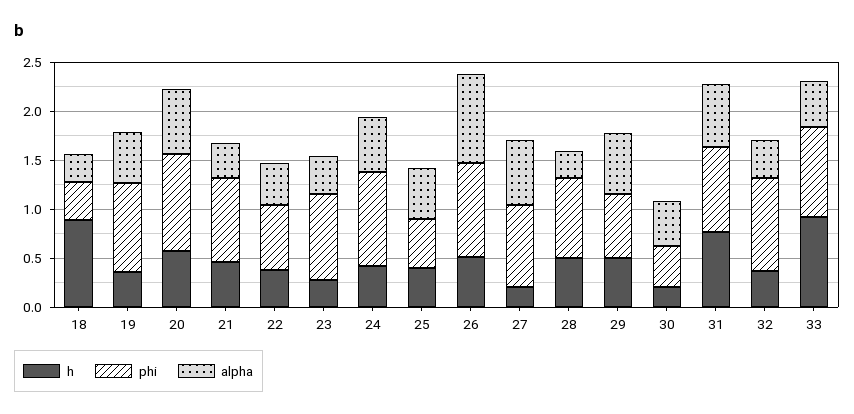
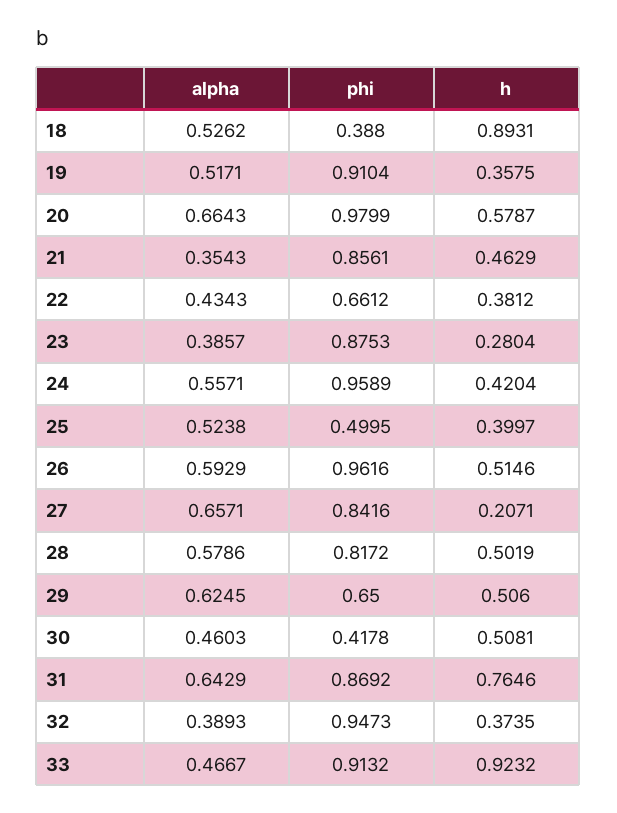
  {
    "h": {
      "18": 0.8931,
      "19": 0.3575,
      "20": 0.5787,
      "21": 0.4629,
      "22": 0.3812,
      "23": 0.2804,
      "24": 0.4204,
      "25": 0.3997,
      "26": 0.5146,
      "27": 0.2071,
      "28": 0.5019,
      "29": 0.506,
-     "30": 0.2,
+     "30": 0.5081,
      "31": 0.7646,
      "32": 0.3735,
      "33": 0.9232
    },
    "phi": {
      "18": 0.388,
      "19": 0.9104,
      "20": 0.9799,
      "21": 0.8561,
      "22": 0.6612,
      "23": 0.8753,
      "24": 0.9589,
      "25": 0.4995,
      "26": 0.9616,
      "27": 0.8416,
      "28": 0.8172,
      "29": 0.65,
      "30": 0.4178,
      "31": 0.8692,
      "32": 0.9473,
      "33": 0.9132
    },
    "alpha": {
-     "18": 0.3,
+     "18": 0.5262,
      "19": 0.5171,
      "20": 0.6643,
      "21": 0.3543,
      "22": 0.4343,
      "23": 0.3857,
      "24": 0.5571,
      "25": 0.5238,
-     "26": 0.9,
+     "26": 0.5929,
      "27": 0.6571,
-     "28": 0.3,
+     "28": 0.5786,
      "29": 0.6245,
      "30": 0.4603,
      "31": 0.6429,
      "32": 0.3893,
      "33": 0.4667
    }
  }

